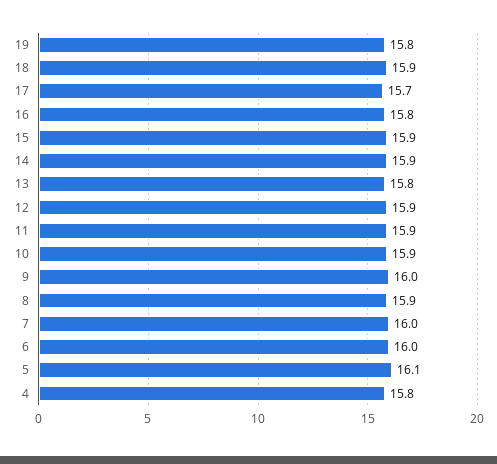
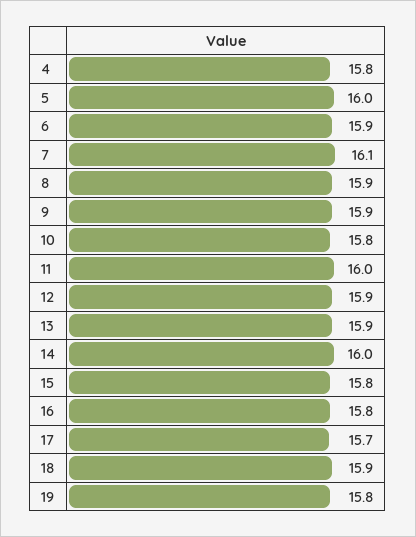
  {
    "19": 15.8,
    "18": 15.9,
    "17": 15.7,
    "16": 15.8,
-   "15": 15.9,
+   "15": 15.8,
-   "14": 15.9,
+   "14": 16,
-   "13": 15.8,
+   "13": 15.9,
    "12": 15.9,
-   "11": 15.9,
+   "11": 16,
-   "10": 15.9,
+   "10": 15.8,
-   "9": 16,
+   "9": 15.9,
    "8": 15.9,
-   "7": 16,
+   "7": 16.1,
-   "6": 16,
+   "6": 15.9,
-   "5": 16.1,
+   "5": 16,
    "4": 15.8
  }

